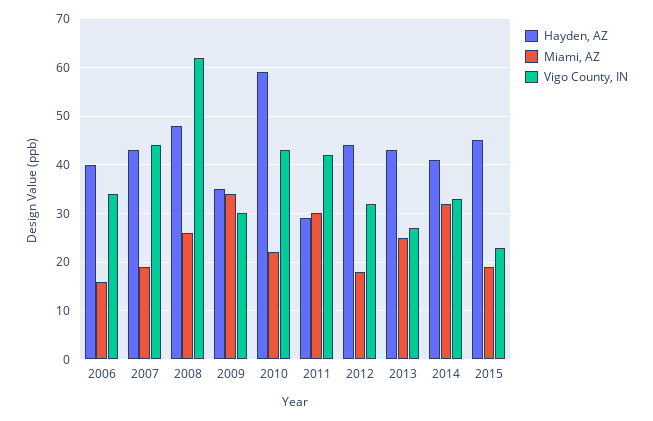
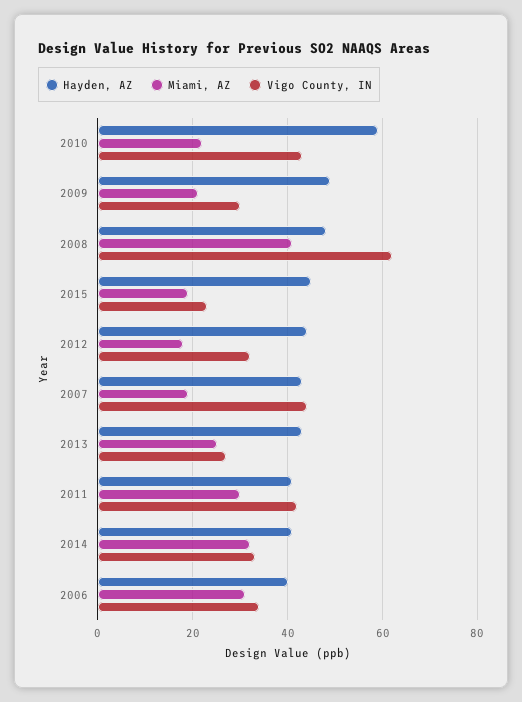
  {
    "Hayden, AZ": {
      "2006": 40,
      "2007": 45,
      "2008": 50,
-     "2009": 35,
+     "2009": 50,
      "2010": 60,
-     "2011": 30,
+     "2011": 40,
      "2012": 45,
      "2013": 45,
      "2014": 40,
      "2015": 45
    },
    "Miami, AZ": {
-     "2006": 15,
+     "2006": 30,
      "2007": 20,
-     "2008": 25,
+     "2008": 40,
-     "2009": 35,
+     "2009": 20,
      "2010": 20,
      "2011": 30,
      "2012": 20,
      "2013": 25,
      "2014": 30,
      "2015": 20
    },
    "Vigo County, IN": {
      "2006": 35,
      "2007": 45,
      "2008": 60,
      "2009": 30,
      "2010": 45,
      "2011": 40,
      "2012": 30,
      "2013": 25,
      "2014": 35,
      "2015": 25
    }
  }

